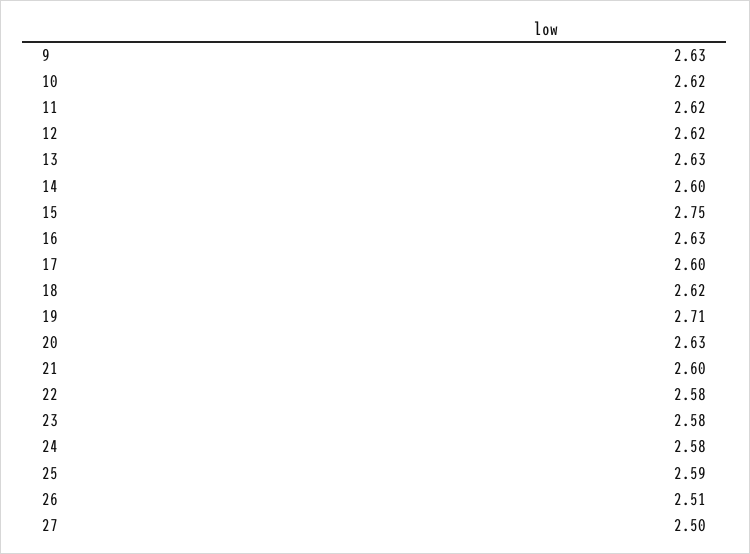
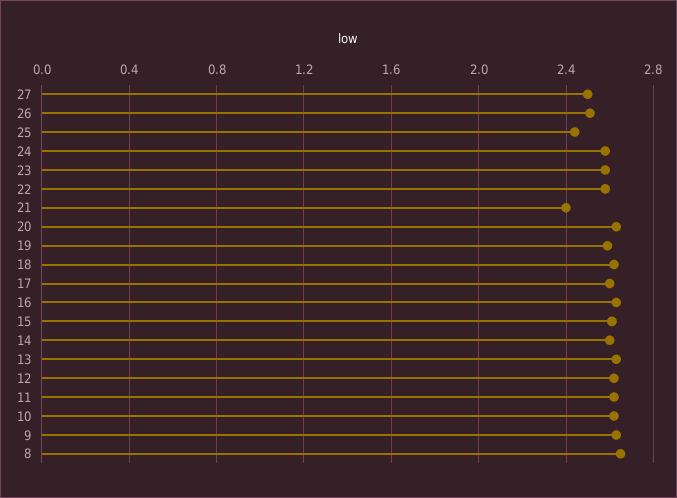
  {
    "9": 2.63,
    "10": 2.62,
    "11": 2.62,
    "12": 2.62,
    "13": 2.63,
    "14": 2.6,
-   "15": 2.75,
+   "15": 2.6,
    "16": 2.63,
    "17": 2.6,
    "18": 2.62,
-   "19": 2.71,
+   "19": 2.6,
    "20": 2.63,
-   "21": 2.6,
+   "21": 2.4,
    "22": 2.58,
    "23": 2.58,
    "24": 2.58,
-   "25": 2.59,
+   "25": 2.45,
    "26": 2.51,
-   "27": 2.5
+   "27": 2.5,
+   "8": 2.65
  }

